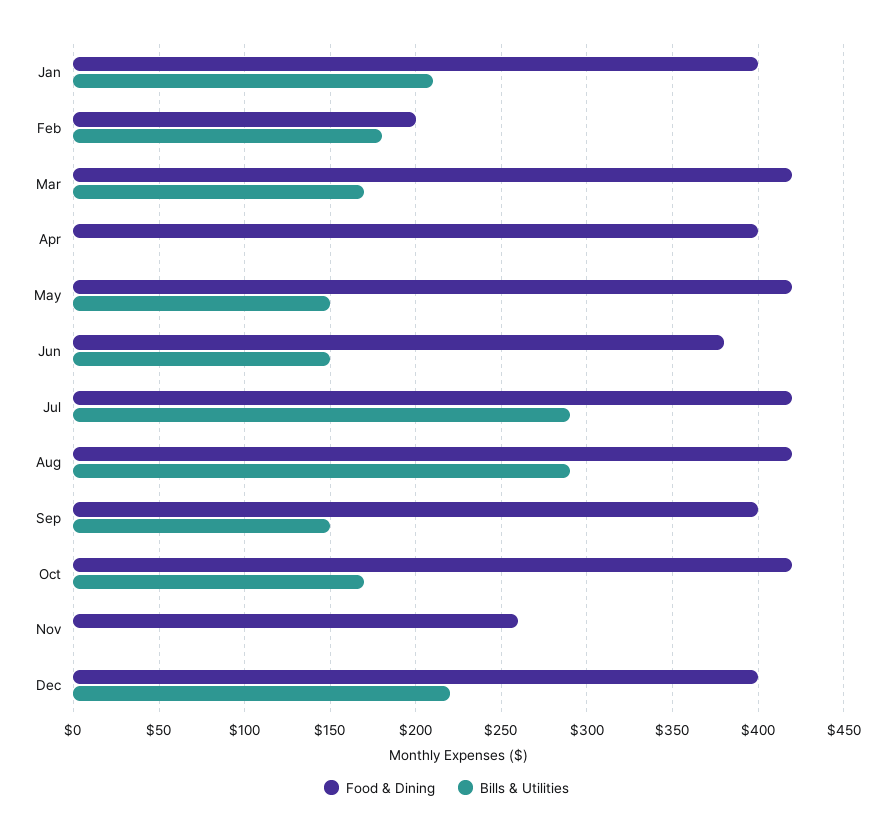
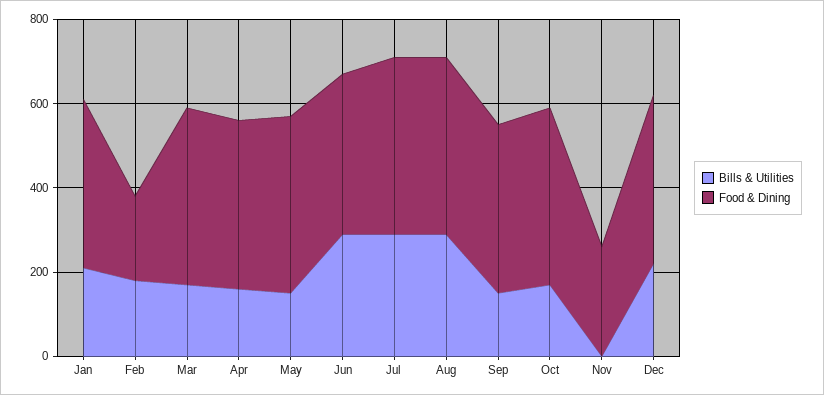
  {
    "Food & Dining": {
      "Jan": 400,
      "Feb": 200,
      "Mar": 420,
      "Apr": 400,
      "May": 420,
      "Jun": 380,
      "Jul": 420,
      "Aug": 420,
      "Sep": 400,
      "Oct": 420,
      "Nov": 260,
      "Dec": 400
    },
    "Bills & Utilities": {
      "Jan": 210,
      "Feb": 180,
      "Mar": 170,
-     "Apr": 0,
+     "Apr": 150,
      "May": 150,
-     "Jun": 150,
+     "Jun": 300,
      "Jul": 290,
      "Aug": 290,
      "Sep": 150,
      "Oct": 170,
      "Nov": 0,
      "Dec": 220
    }
  }

